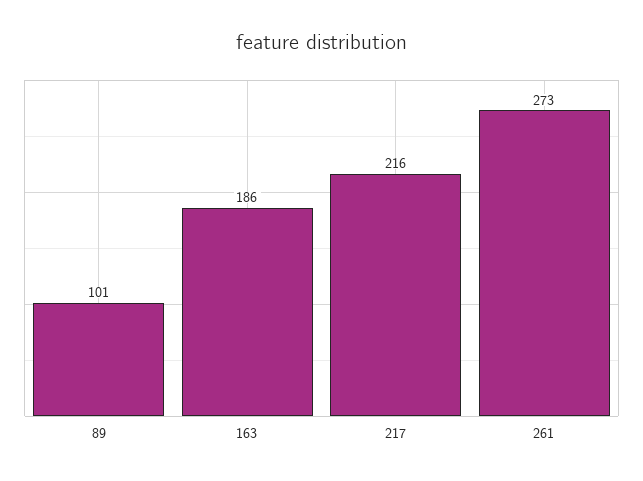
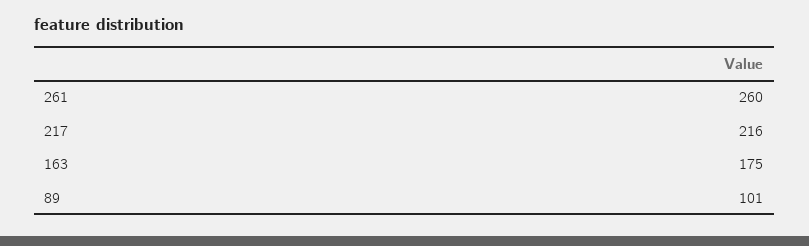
  {
    "89": 101,
-   "163": 186,
+   "163": 175,
    "217": 216,
-   "261": 273
+   "261": 260
  }

